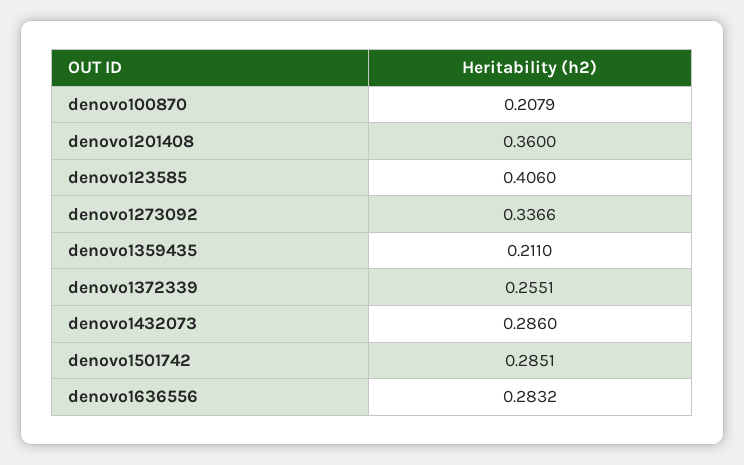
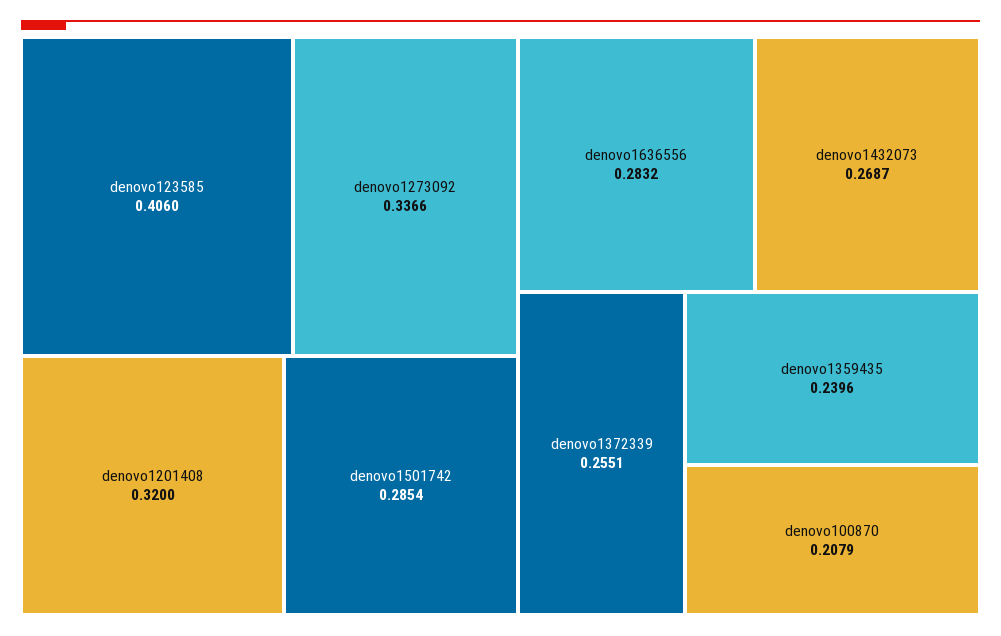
  {
    "denovo100870": 0.2079,
-   "denovo1201408": 0.36,
+   "denovo1201408": 0.32,
    "denovo123585": 0.406,
    "denovo1273092": 0.3366,
-   "denovo1359435": 0.211,
+   "denovo1359435": 0.2396,
    "denovo1372339": 0.2551,
-   "denovo1432073": 0.286,
+   "denovo1432073": 0.2687,
-   "denovo1501742": 0.2851,
+   "denovo1501742": 0.2854,
    "denovo1636556": 0.2832
  }

